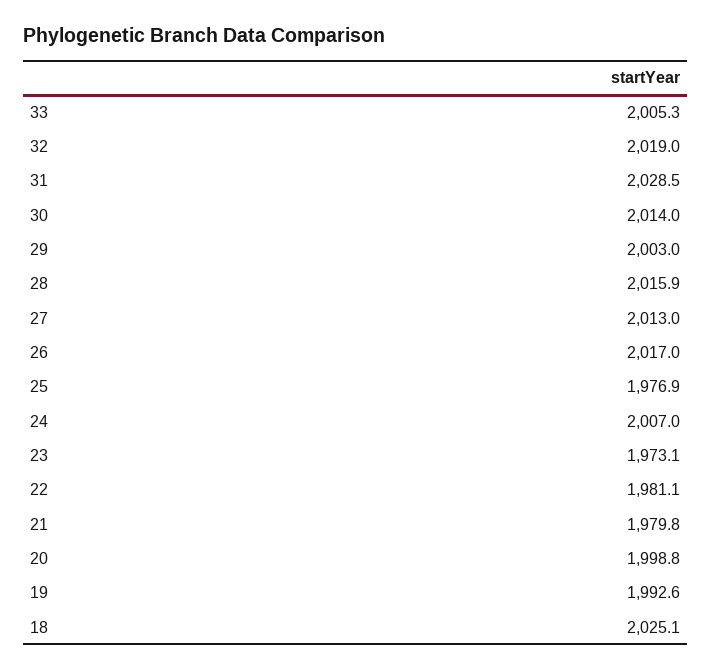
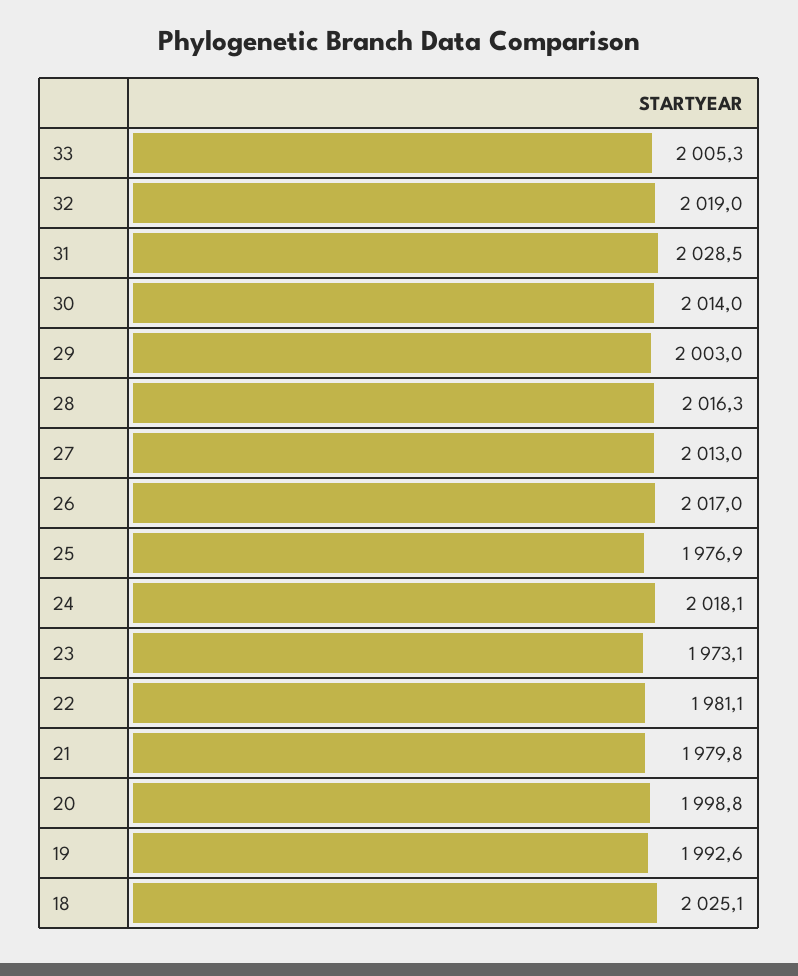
  {
    "33": 2005.3,
    "32": 2019,
    "31": 2028.5,
    "30": 2014,
    "29": 2003,
-   "28": 2015.9,
+   "28": 2016.3,
    "27": 2013,
    "26": 2017,
    "25": 1976.9,
-   "24": 2007,
+   "24": 2018.1,
    "23": 1973.1,
    "22": 1981.1,
    "21": 1979.8,
    "20": 1998.8,
    "19": 1992.6,
    "18": 2025.1
  }

